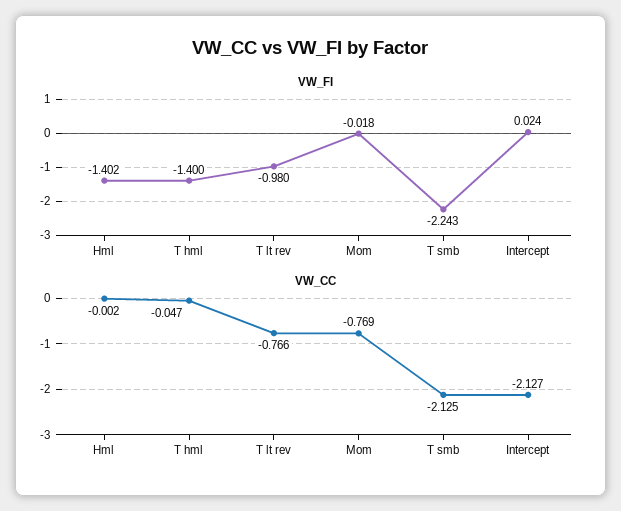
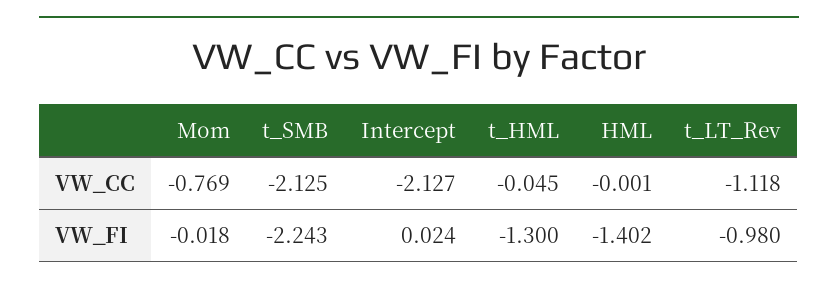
  {
    "VW_FI": {
      "Hml": -1.402,
-     "T hml": -1.4,
+     "T hml": -1.3,
      "T lt rev": -0.98,
      "Mom": -0.018,
      "T smb": -2.243,
      "Intercept": 0.024
    },
    "VW_CC": {
-     "Hml": -0.002,
+     "Hml": -0.001,
-     "T hml": -0.047,
+     "T hml": -0.045,
-     "T lt rev": -0.766,
+     "T lt rev": -1.118,
      "Mom": -0.769,
      "T smb": -2.125,
      "Intercept": -2.127
    }
  }

